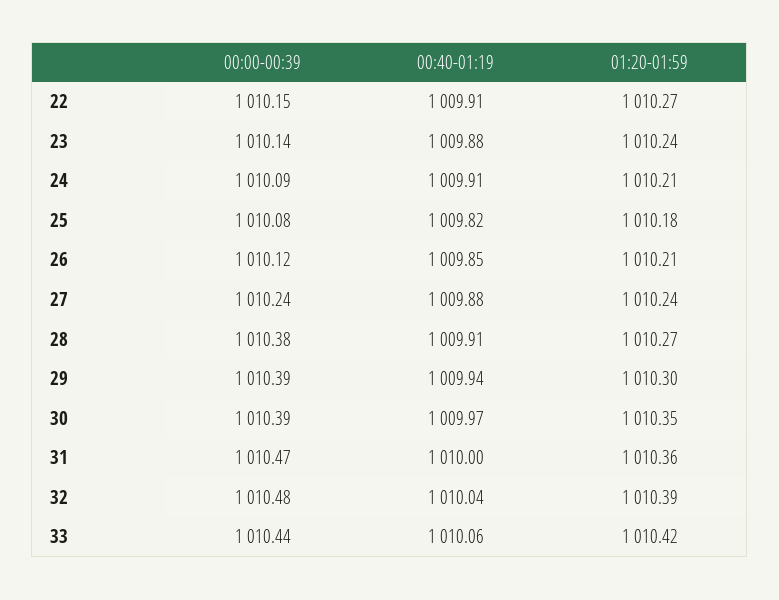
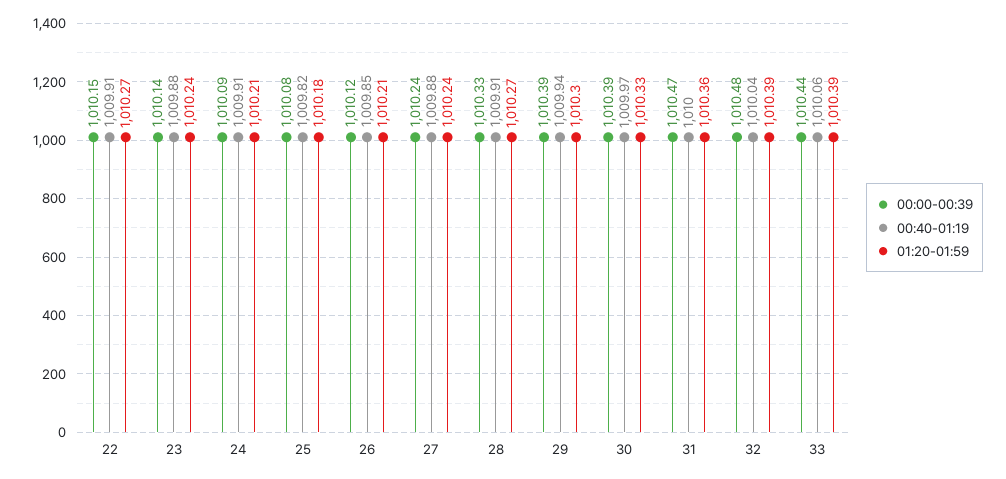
  {
    "00:00-00:39": {
      "22": 1010.15,
      "23": 1010.14,
      "24": 1010.09,
      "25": 1010.08,
      "26": 1010.12,
      "27": 1010.24,
-     "28": 1010.38,
+     "28": 1010.33,
      "29": 1010.39,
      "30": 1010.39,
      "31": 1010.47,
      "32": 1010.48,
      "33": 1010.44
    },
    "00:40-01:19": {
      "22": 1009.91,
      "23": 1009.88,
      "24": 1009.91,
      "25": 1009.82,
      "26": 1009.85,
      "27": 1009.88,
      "28": 1009.91,
      "29": 1009.94,
      "30": 1009.97,
      "31": 1010,
      "32": 1010.04,
      "33": 1010.06
    },
    "01:20-01:59": {
      "22": 1010.27,
      "23": 1010.24,
      "24": 1010.21,
      "25": 1010.18,
      "26": 1010.21,
      "27": 1010.24,
      "28": 1010.27,
      "29": 1010.3,
-     "30": 1010.35,
+     "30": 1010.33,
      "31": 1010.36,
      "32": 1010.39,
-     "33": 1010.42
+     "33": 1010.39
    }
  }

